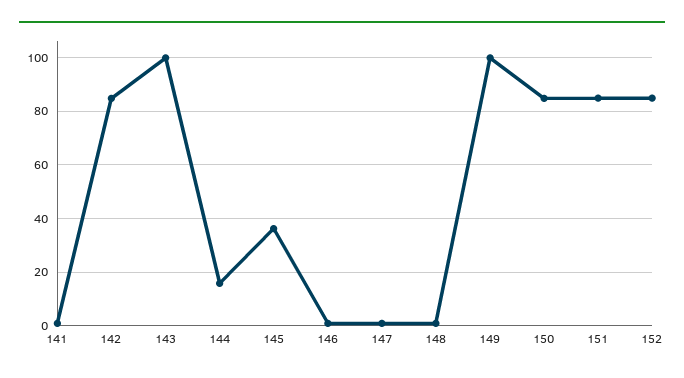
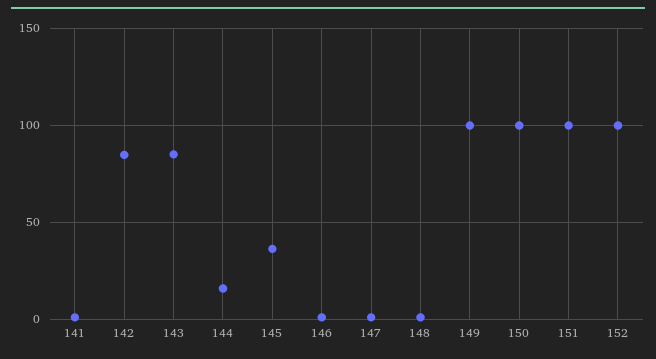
  {
    "141": 0,
    "142": 85,
-   "143": 100,
+   "143": 85,
    "144": 15,
    "145": 37.5,
    "146": 0,
    "147": 0,
    "148": 0,
    "149": 100,
-   "150": 85,
+   "150": 100,
-   "151": 85,
+   "151": 100,
-   "152": 85
+   "152": 100
  }

